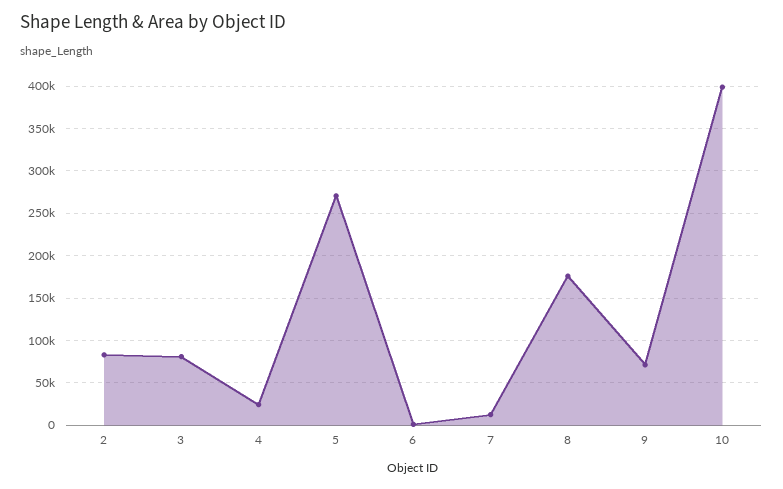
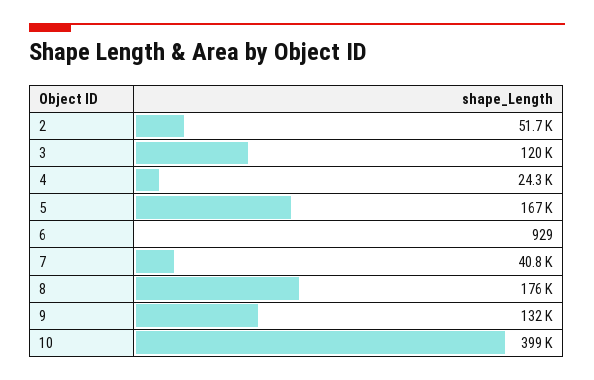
  {
-   "2": 80000,
+   "2": 51700,
-   "3": 80000,
+   "3": 120000,
    "4": 24300,
-   "5": 270000,
+   "5": 167000,
    "6": 929,
-   "7": 10000,
+   "7": 40800,
    "8": 176000,
-   "9": 70000,
+   "9": 132000,
    "10": 399000
  }

